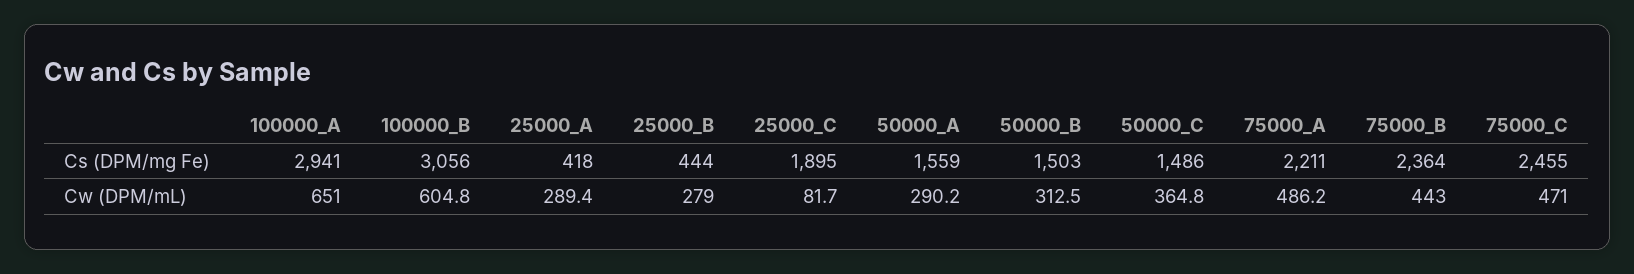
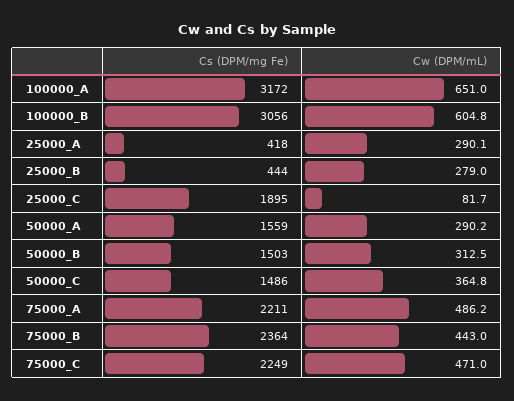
  {
    "100000_A": {
-     "Cs (DPM/mg Fe)": 2941,
+     "Cs (DPM/mg Fe)": 3172,
      "Cw (DPM/mL)": 651
    },
    "100000_B": {
      "Cs (DPM/mg Fe)": 3056,
      "Cw (DPM/mL)": 604.8
    },
    "25000_A": {
      "Cs (DPM/mg Fe)": 418,
-     "Cw (DPM/mL)": 289.4
+     "Cw (DPM/mL)": 290.1
    },
    "25000_B": {
      "Cs (DPM/mg Fe)": 444,
      "Cw (DPM/mL)": 279
    },
    "25000_C": {
      "Cs (DPM/mg Fe)": 1895,
      "Cw (DPM/mL)": 81.7
    },
    "50000_A": {
      "Cs (DPM/mg Fe)": 1559,
      "Cw (DPM/mL)": 290.2
    },
    "50000_B": {
      "Cs (DPM/mg Fe)": 1503,
      "Cw (DPM/mL)": 312.5
    },
    "50000_C": {
      "Cs (DPM/mg Fe)": 1486,
      "Cw (DPM/mL)": 364.8
    },
    "75000_A": {
      "Cs (DPM/mg Fe)": 2211,
      "Cw (DPM/mL)": 486.2
    },
    "75000_B": {
      "Cs (DPM/mg Fe)": 2364,
      "Cw (DPM/mL)": 443
    },
    "75000_C": {
-     "Cs (DPM/mg Fe)": 2455,
+     "Cs (DPM/mg Fe)": 2249,
      "Cw (DPM/mL)": 471
    }
  }

